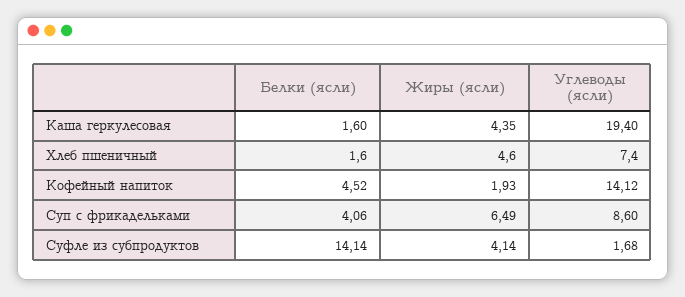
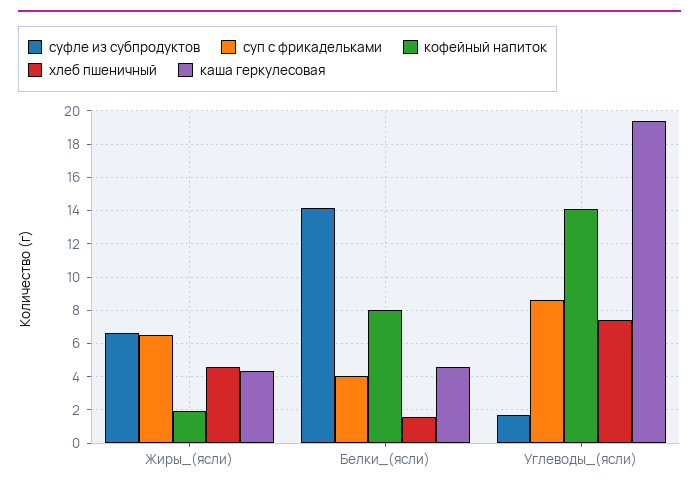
  {
    "Каша геркулесовая": {
-     "Белки (ясли)": 1.6,
+     "Белки (ясли)": 4.5,
      "Жиры (ясли)": 4.35,
      "Углеводы (ясли)": 19.4
    },
    "Хлеб пшеничный": {
      "Белки (ясли)": 1.6,
      "Жиры (ясли)": 4.6,
      "Углеводы (ясли)": 7.4
    },
    "Кофейный напиток": {
-     "Белки (ясли)": 4.52,
+     "Белки (ясли)": 8,
      "Жиры (ясли)": 1.93,
      "Углеводы (ясли)": 14.12
    },
    "Суп с фрикадельками": {
      "Белки (ясли)": 4.06,
      "Жиры (ясли)": 6.49,
      "Углеводы (ясли)": 8.6
    },
    "Суфле из субпродуктов": {
      "Белки (ясли)": 14.14,
-     "Жиры (ясли)": 4.14,
+     "Жиры (ясли)": 6.5,
      "Углеводы (ясли)": 1.68
    }
  }

